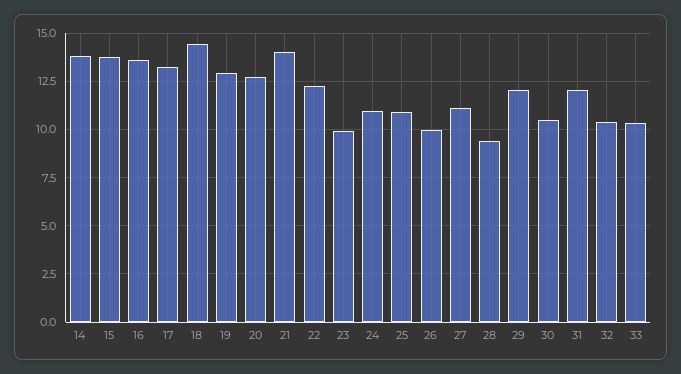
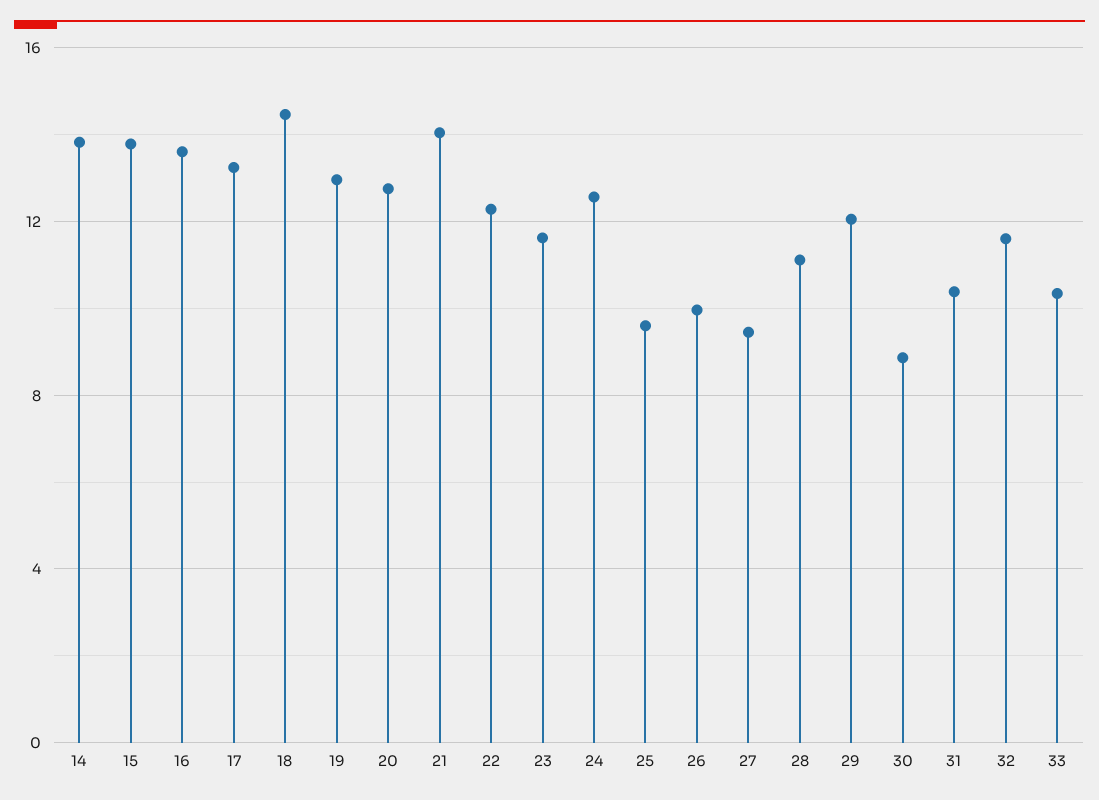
  {
    "14": 14,
    "15": 14,
    "16": 13.5,
    "17": 13,
    "18": 14.5,
    "19": 13,
    "20": 13,
    "21": 14,
    "22": 12.5,
-   "23": 10,
+   "23": 11.5,
-   "24": 11,
+   "24": 12.5,
-   "25": 11,
+   "25": 9.5,
    "26": 10,
-   "27": 11,
+   "27": 9.5,
-   "28": 9.5,
+   "28": 11,
    "29": 12,
-   "30": 10.5,
+   "30": 9,
-   "31": 12,
+   "31": 10.5,
-   "32": 10.5,
+   "32": 11.5,
    "33": 10.5
  }

